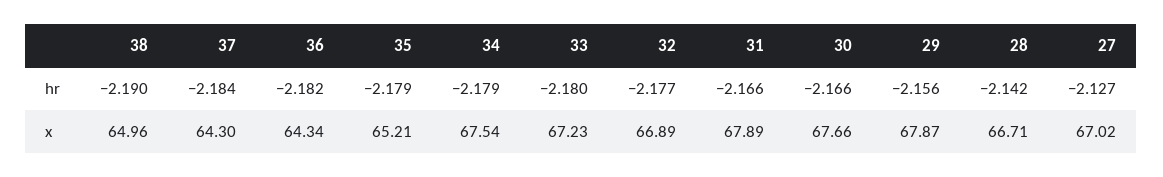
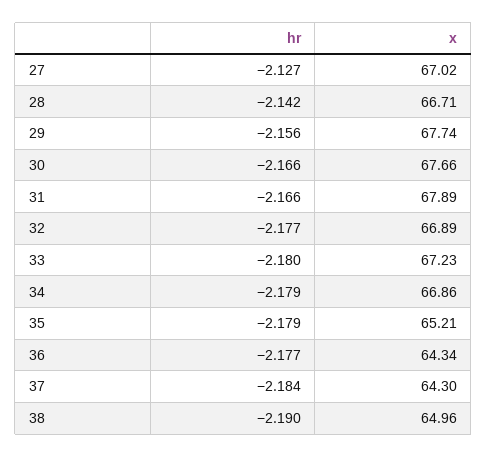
  {
    "38": {
      "hr": -2.19,
      "x": 64.96
    },
    "37": {
      "hr": -2.184,
      "x": 64.3
    },
    "36": {
-     "hr": -2.182,
+     "hr": -2.177,
      "x": 64.34
    },
    "35": {
      "hr": -2.179,
      "x": 65.21
    },
    "34": {
      "hr": -2.179,
-     "x": 67.54
+     "x": 66.86
    },
    "33": {
      "hr": -2.18,
      "x": 67.23
    },
    "32": {
      "hr": -2.177,
      "x": 66.89
    },
    "31": {
      "hr": -2.166,
      "x": 67.89
    },
    "30": {
      "hr": -2.166,
      "x": 67.66
    },
    "29": {
      "hr": -2.156,
-     "x": 67.87
+     "x": 67.74
    },
    "28": {
      "hr": -2.142,
      "x": 66.71
    },
    "27": {
      "hr": -2.127,
      "x": 67.02
    }
  }

